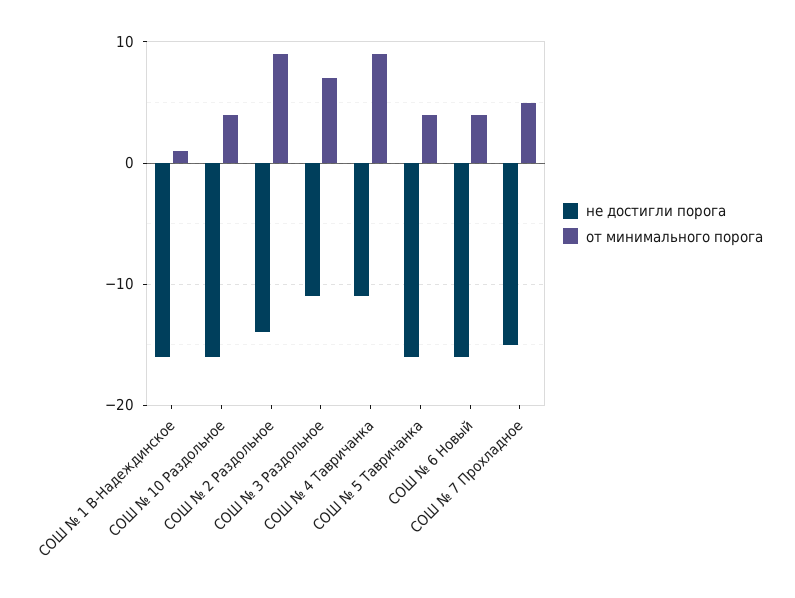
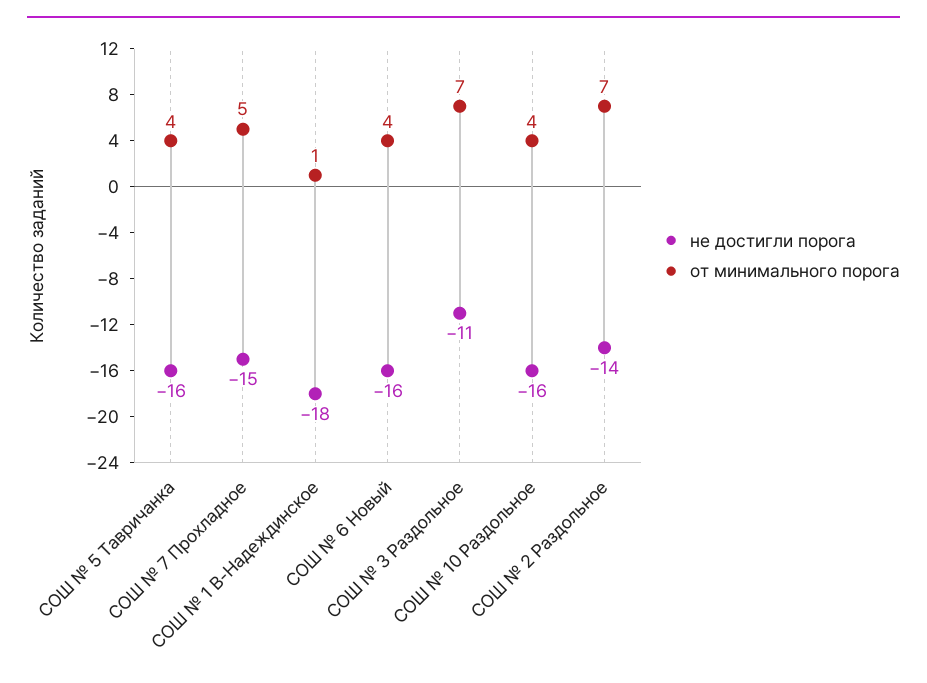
  {
    "не достигли порога": {
-     "СОШ № 1 В-Надеждинское": -16,
+     "СОШ № 1 В-Надеждинское": -18,
      "СОШ № 10 Раздольное": -16,
      "СОШ № 2 Раздольное": -14,
      "СОШ № 3 Раздольное": -11,
-     "СОШ № 4 Тавричанка": -11,
      "СОШ № 5 Тавричанка": -16,
      "СОШ № 6 Новый": -16,
      "СОШ № 7 Прохладное": -15
    },
    "от минимального порога": {
      "СОШ № 1 В-Надеждинское": 1,
      "СОШ № 10 Раздольное": 4,
-     "СОШ № 2 Раздольное": 9,
+     "СОШ № 2 Раздольное": 7,
      "СОШ № 3 Раздольное": 7,
-     "СОШ № 4 Тавричанка": 9,
      "СОШ № 5 Тавричанка": 4,
      "СОШ № 6 Новый": 4,
      "СОШ № 7 Прохладное": 5
    }
  }

